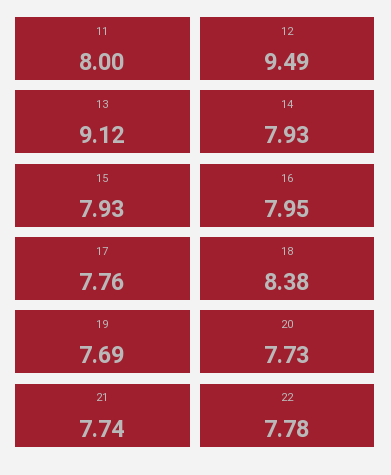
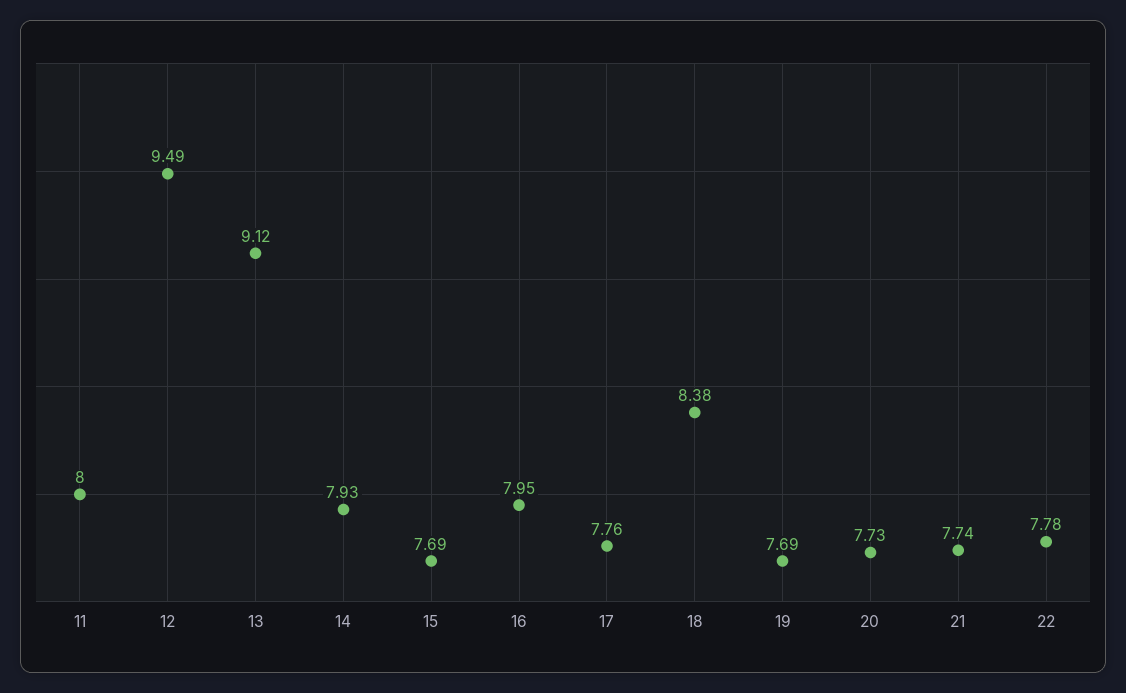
  {
    "11": 8,
    "12": 9.49,
    "13": 9.12,
    "14": 7.93,
-   "15": 7.93,
+   "15": 7.69,
    "16": 7.95,
    "17": 7.76,
    "18": 8.38,
    "19": 7.69,
    "20": 7.73,
    "21": 7.74,
    "22": 7.78
  }

